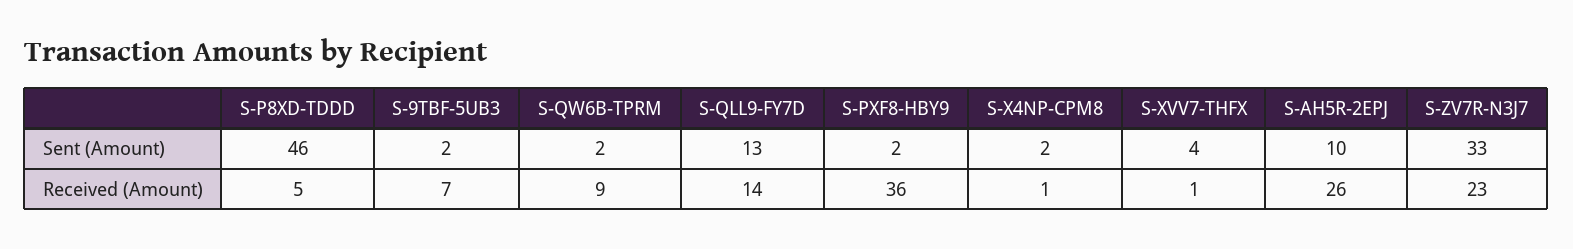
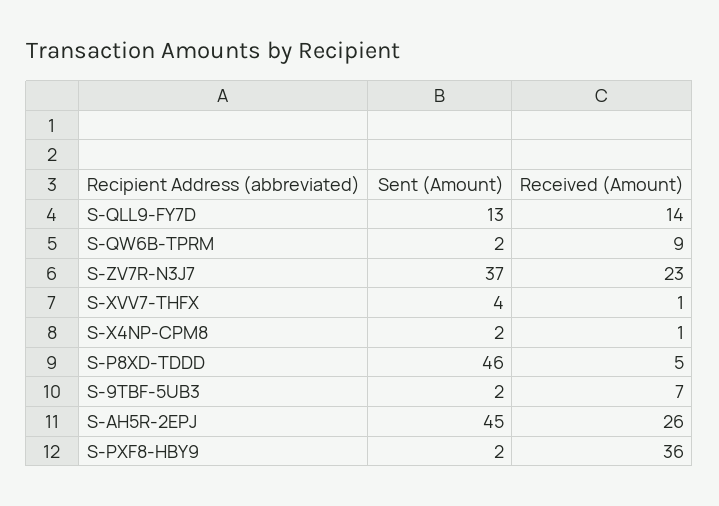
  {
    "S-P8XD-TDDD": {
      "Sent (Amount)": 46,
      "Received (Amount)": 5
    },
    "S-9TBF-5UB3": {
      "Sent (Amount)": 2,
      "Received (Amount)": 7
    },
    "S-QW6B-TPRM": {
      "Sent (Amount)": 2,
      "Received (Amount)": 9
    },
    "S-QLL9-FY7D": {
      "Sent (Amount)": 13,
      "Received (Amount)": 14
    },
    "S-PXF8-HBY9": {
      "Sent (Amount)": 2,
      "Received (Amount)": 36
    },
    "S-X4NP-CPM8": {
      "Sent (Amount)": 2,
      "Received (Amount)": 1
    },
    "S-XVV7-THFX": {
      "Sent (Amount)": 4,
      "Received (Amount)": 1
    },
    "S-AH5R-2EPJ": {
-     "Sent (Amount)": 10,
+     "Sent (Amount)": 45,
      "Received (Amount)": 26
    },
    "S-ZV7R-N3J7": {
-     "Sent (Amount)": 33,
+     "Sent (Amount)": 37,
      "Received (Amount)": 23
    }
  }

